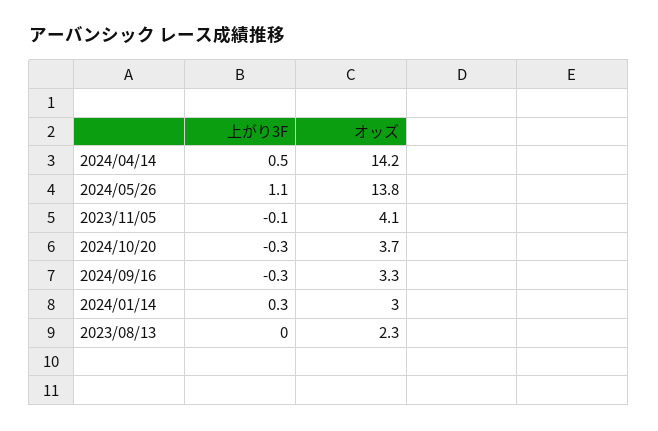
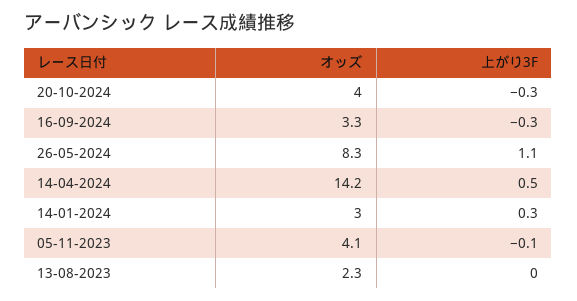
  {
    "上がり3F": {
      "2024/04/14": 0.5,
      "2024/05/26": 1.1,
      "2023/11/05": -0.1,
      "2024/10/20": -0.3,
      "2024/09/16": -0.3,
      "2024/01/14": 0.3,
      "2023/08/13": 0
    },
    "オッズ": {
      "2024/04/14": 14.2,
-     "2024/05/26": 13.8,
+     "2024/05/26": 8.3,
      "2023/11/05": 4.1,
-     "2024/10/20": 3.7,
+     "2024/10/20": 4,
      "2024/09/16": 3.3,
      "2024/01/14": 3,
      "2023/08/13": 2.3
    }
  }

